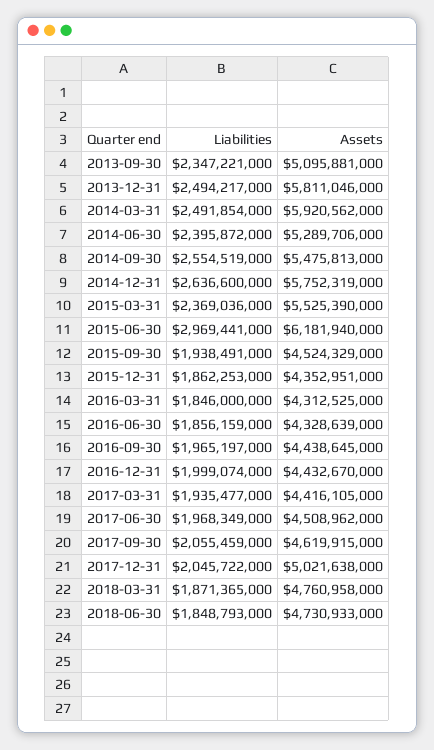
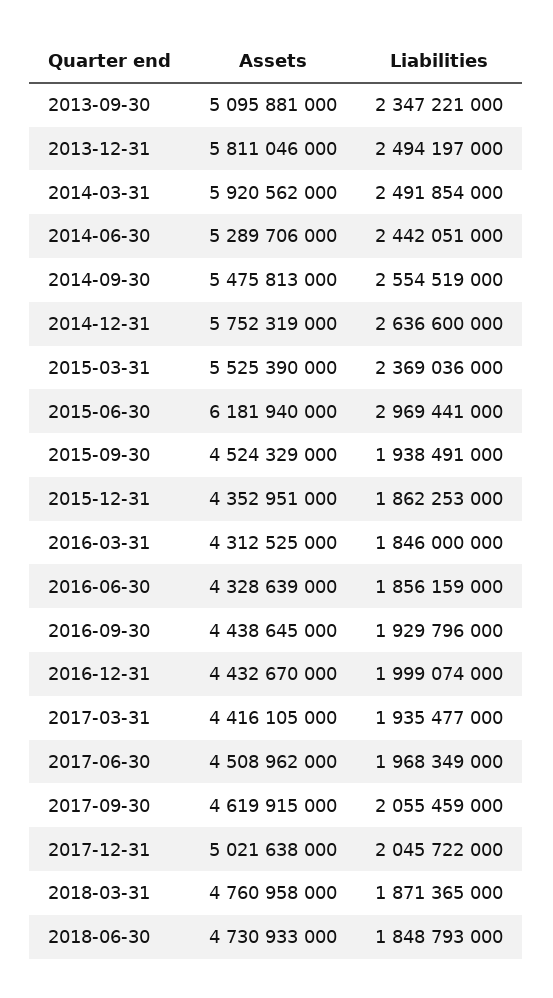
  {
    "Liabilities": {
      "2013-09-30": 2347221000,
-     "2013-12-31": 2494217000,
+     "2013-12-31": 2494197000,
      "2014-03-31": 2491854000,
-     "2014-06-30": 2395872000,
+     "2014-06-30": 2442051000,
      "2014-09-30": 2554519000,
      "2014-12-31": 2636600000,
      "2015-03-31": 2369036000,
      "2015-06-30": 2969441000,
      "2015-09-30": 1938491000,
      "2015-12-31": 1862253000,
      "2016-03-31": 1846000000,
      "2016-06-30": 1856159000,
-     "2016-09-30": 1965197000,
+     "2016-09-30": 1929796000,
      "2016-12-31": 1999074000,
      "2017-03-31": 1935477000,
      "2017-06-30": 1968349000,
      "2017-09-30": 2055459000,
      "2017-12-31": 2045722000,
      "2018-03-31": 1871365000,
      "2018-06-30": 1848793000
    },
    "Assets": {
      "2013-09-30": 5095881000,
      "2013-12-31": 5811046000,
      "2014-03-31": 5920562000,
      "2014-06-30": 5289706000,
      "2014-09-30": 5475813000,
      "2014-12-31": 5752319000,
      "2015-03-31": 5525390000,
      "2015-06-30": 6181940000,
      "2015-09-30": 4524329000,
      "2015-12-31": 4352951000,
      "2016-03-31": 4312525000,
      "2016-06-30": 4328639000,
      "2016-09-30": 4438645000,
      "2016-12-31": 4432670000,
      "2017-03-31": 4416105000,
      "2017-06-30": 4508962000,
      "2017-09-30": 4619915000,
      "2017-12-31": 5021638000,
      "2018-03-31": 4760958000,
      "2018-06-30": 4730933000
    }
  }

